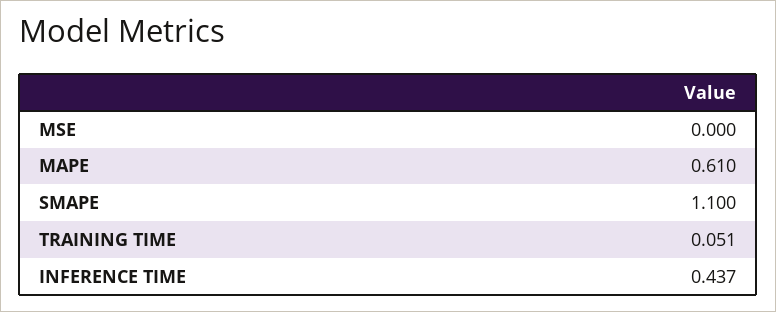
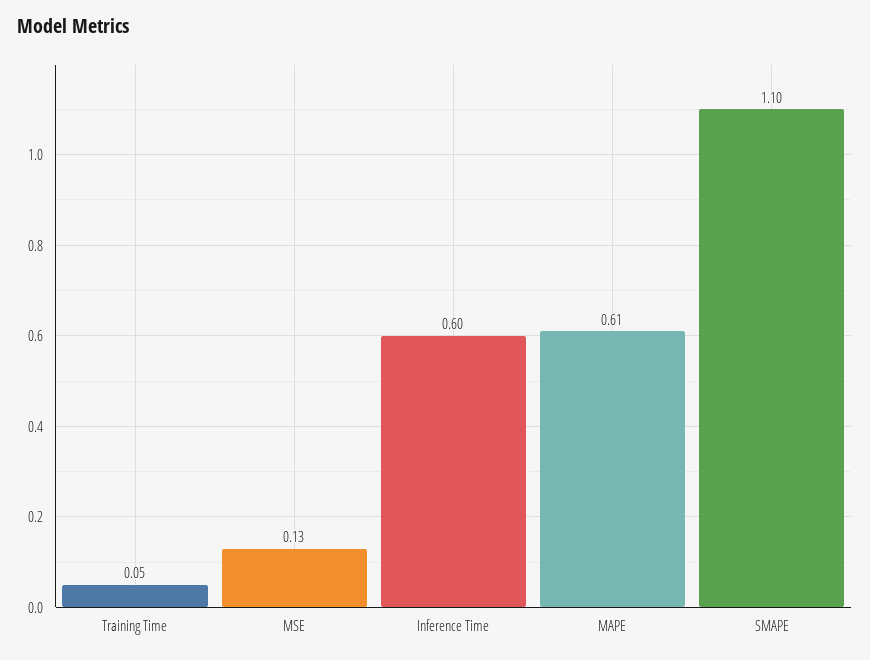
  {
-   "MSE": 0,
+   "MSE": 0.13,
    "MAPE": 0.61,
    "SMAPE": 1.1,
    "TRAINING TIME": 0.051,
-   "INFERENCE TIME": 0.437
+   "INFERENCE TIME": 0.6
  }

